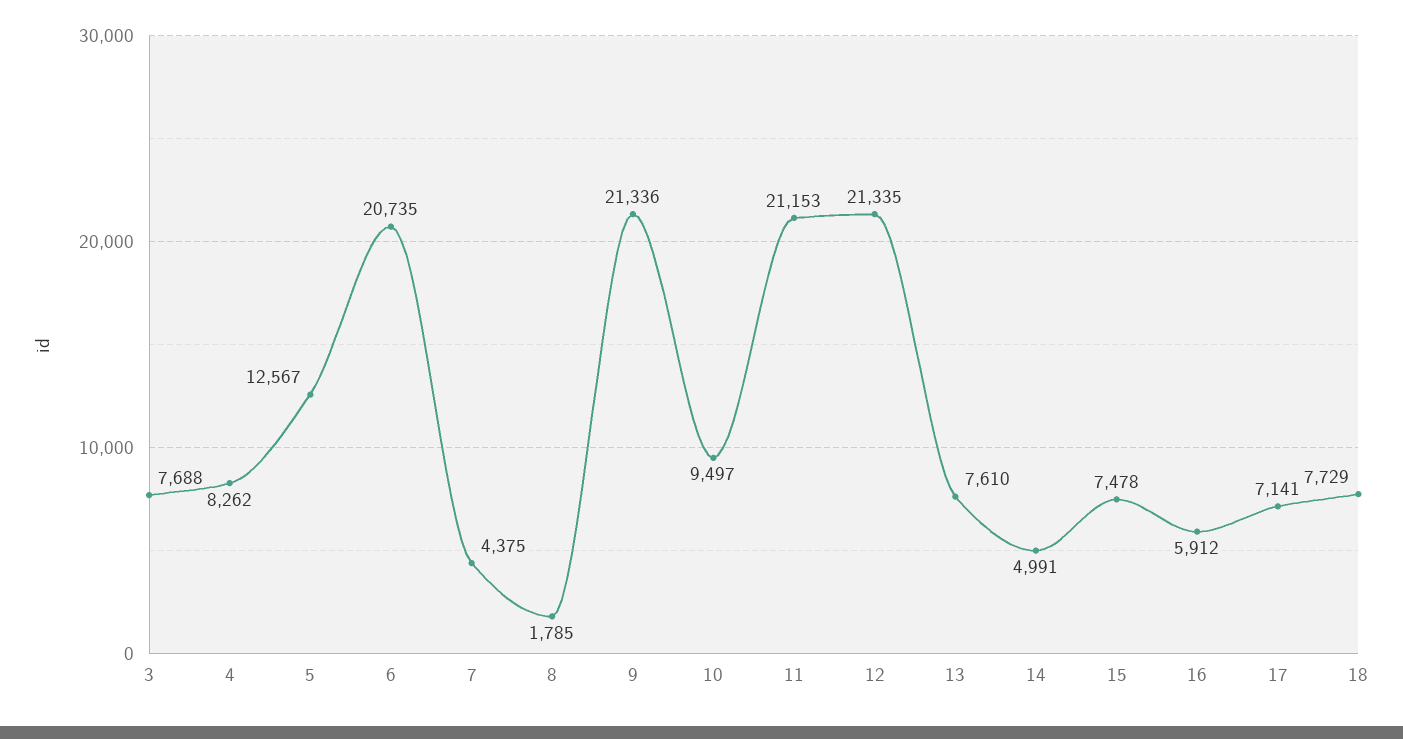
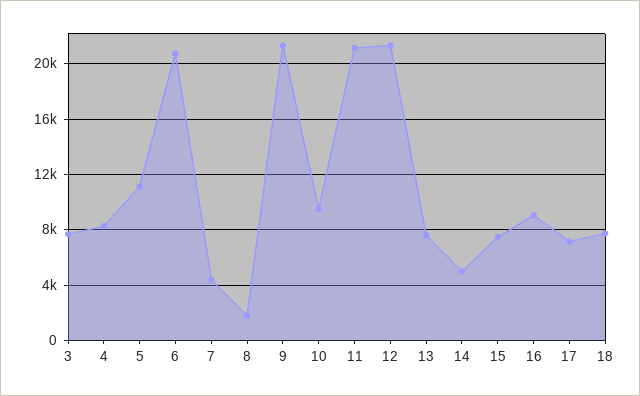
  {
    "3": 7688,
    "4": 8262,
-   "5": 12567,
+   "5": 11000,
    "6": 20735,
    "7": 4375,
    "8": 1785,
    "9": 21336,
    "10": 9497,
    "11": 21153,
    "12": 21335,
    "13": 7610,
    "14": 4991,
    "15": 7478,
-   "16": 5912,
+   "16": 9000,
    "17": 7141,
    "18": 7729
  }

